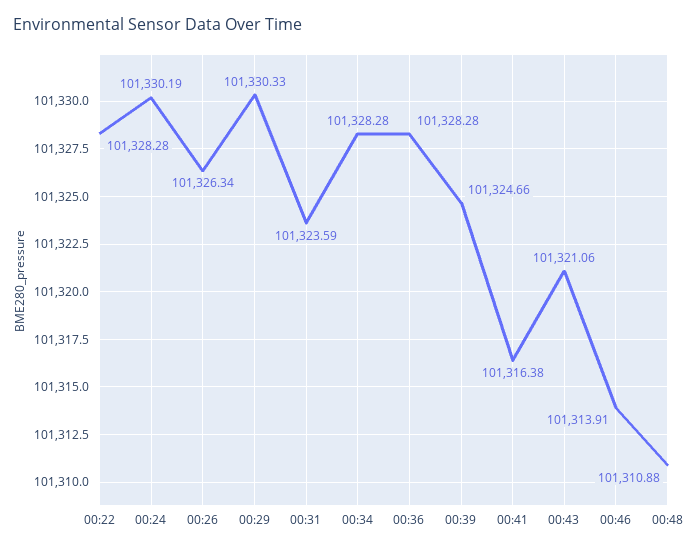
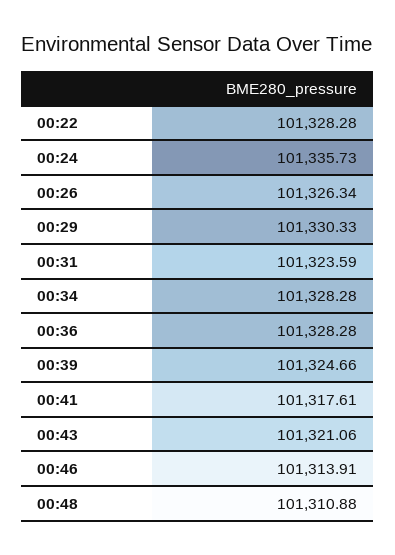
  {
    "00:22": 101328.28,
-   "00:24": 101330.19,
+   "00:24": 101335.73,
    "00:26": 101326.34,
    "00:29": 101330.33,
    "00:31": 101323.59,
    "00:34": 101328.28,
    "00:36": 101328.28,
    "00:39": 101324.66,
-   "00:41": 101316.38,
+   "00:41": 101317.61,
    "00:43": 101321.06,
    "00:46": 101313.91,
    "00:48": 101310.88
  }

